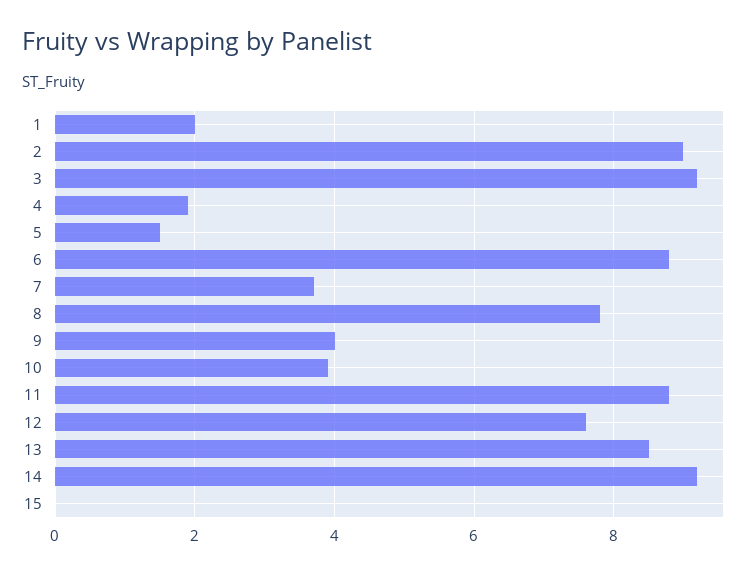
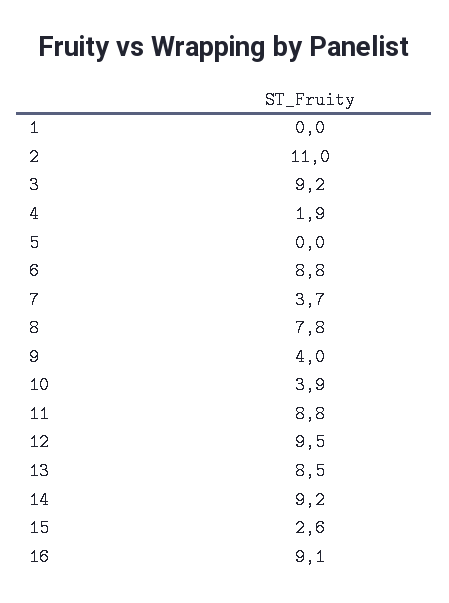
  {
-   "1": 2,
+   "1": 0,
-   "2": 9,
+   "2": 11,
    "3": 9.2,
    "4": 1.9,
-   "5": 1.5,
+   "5": 0,
    "6": 8.8,
    "7": 3.7,
    "8": 7.8,
    "9": 4,
    "10": 3.9,
    "11": 8.8,
-   "12": 7.5,
+   "12": 9.5,
    "13": 8.5,
    "14": 9.2,
-   "15": 0
+   "15": 2.6,
+   "16": 9.1
  }

